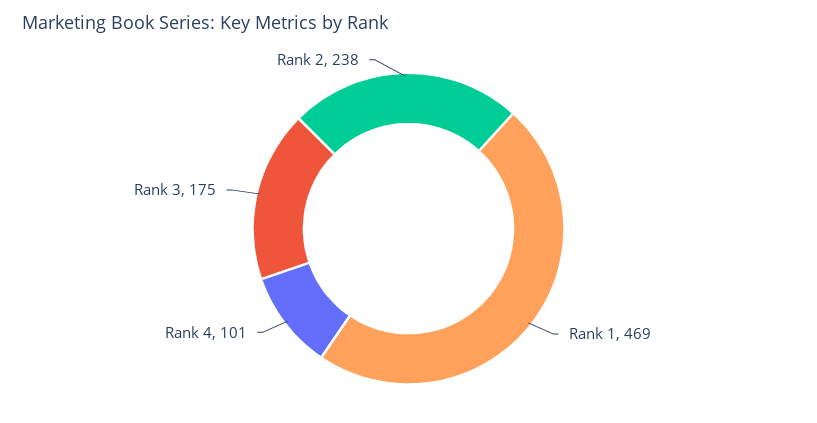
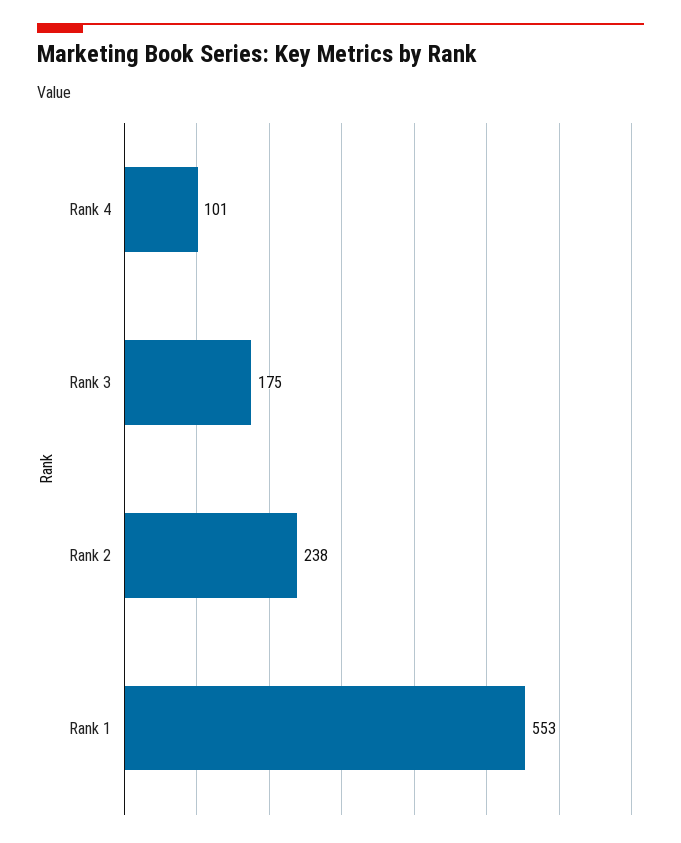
  {
-   "Rank 1": 469,
+   "Rank 1": 553,
    "Rank 4": 101,
    "Rank 3": 175,
    "Rank 2": 238
  }

